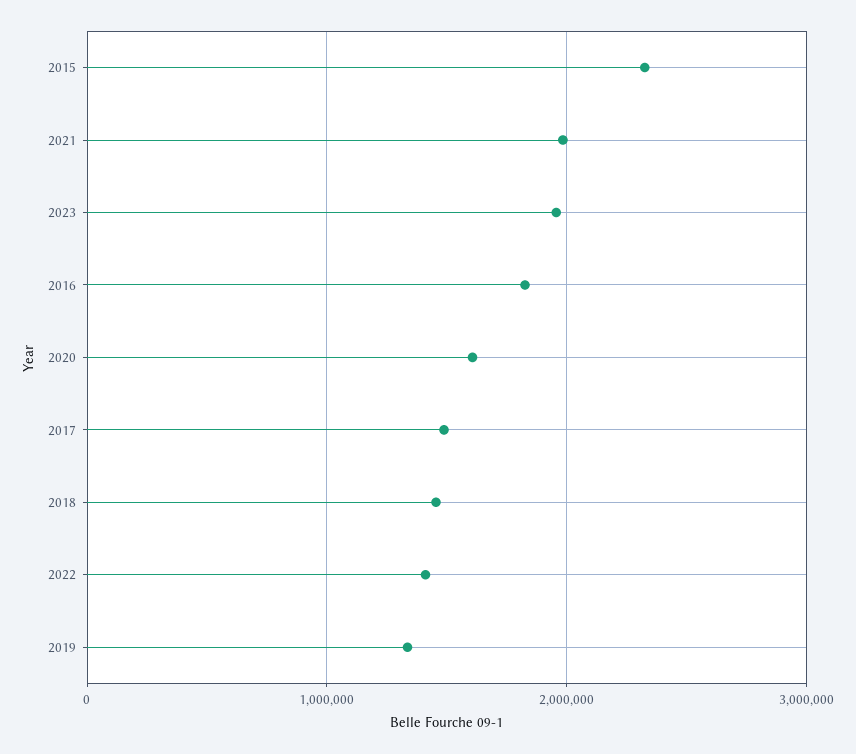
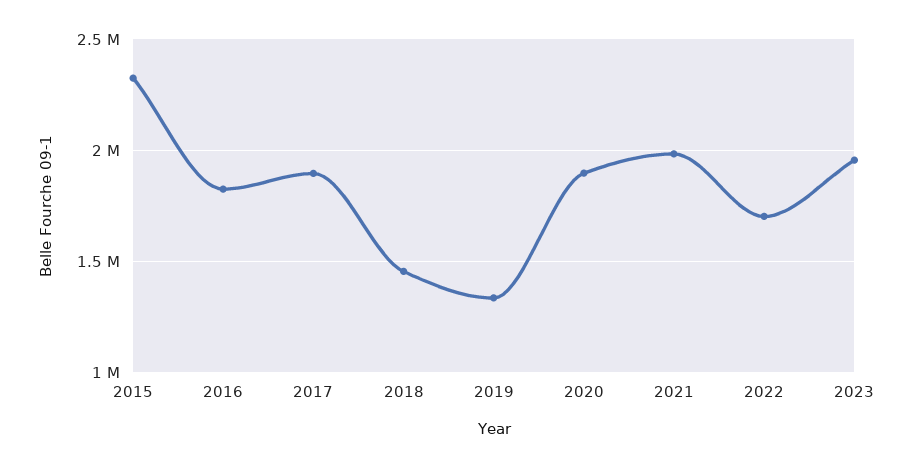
  {
    "2015": 2300000,
    "2021": 2000000,
    "2023": 1950000,
    "2016": 1850000,
-   "2020": 1600000,
+   "2020": 1900000,
-   "2017": 1500000,
+   "2017": 1900000,
    "2018": 1450000,
-   "2022": 1400000,
+   "2022": 1700000,
    "2019": 1350000
  }

